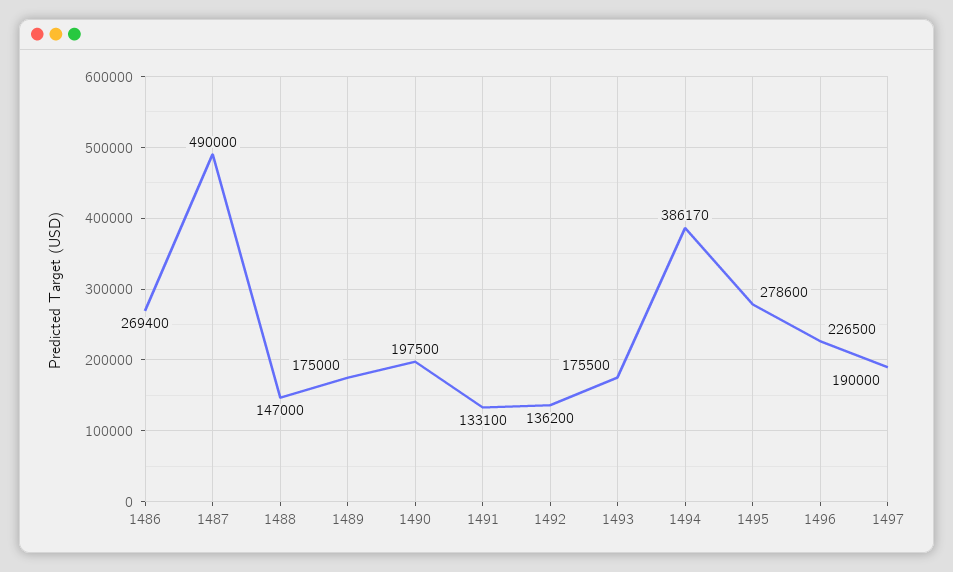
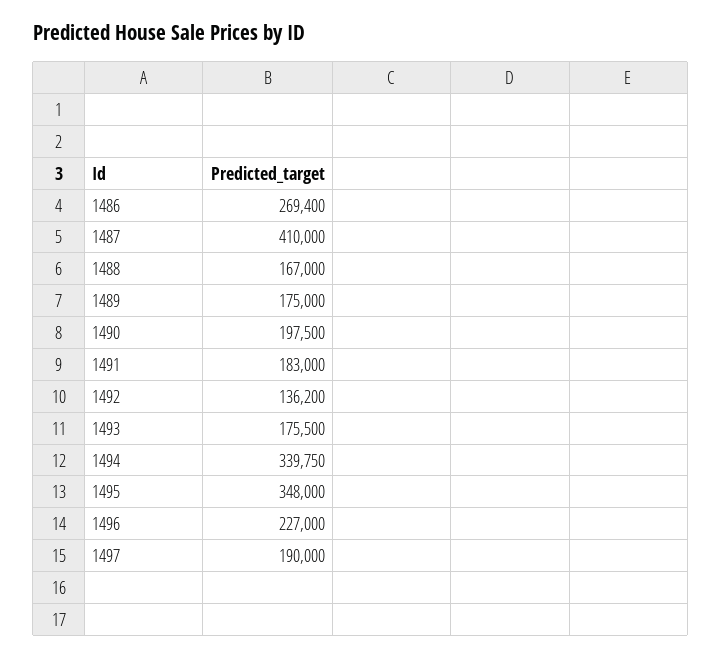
  {
    "1486": 269400,
-   "1487": 490000,
+   "1487": 410000,
-   "1488": 147000,
+   "1488": 167000,
    "1489": 175000,
    "1490": 197500,
-   "1491": 133100,
+   "1491": 183000,
    "1492": 136200,
    "1493": 175500,
-   "1494": 386170,
+   "1494": 339750,
-   "1495": 278600,
+   "1495": 348000,
-   "1496": 226500,
+   "1496": 227000,
    "1497": 190000
  }

